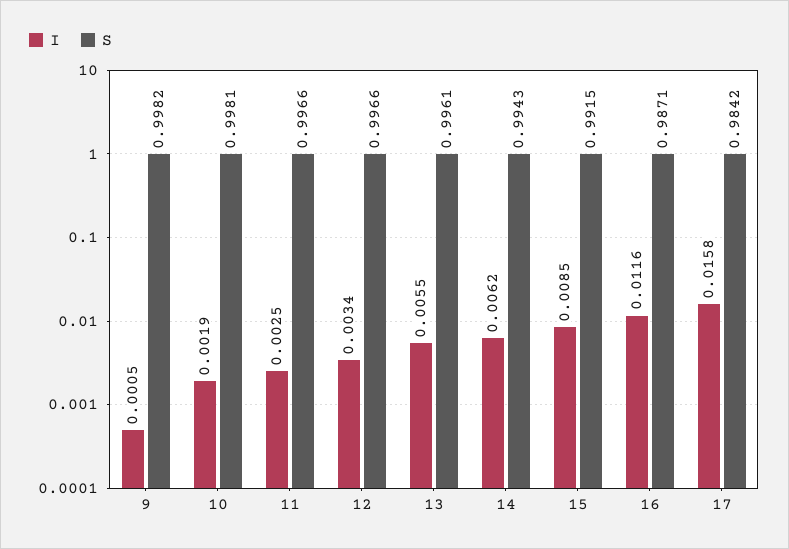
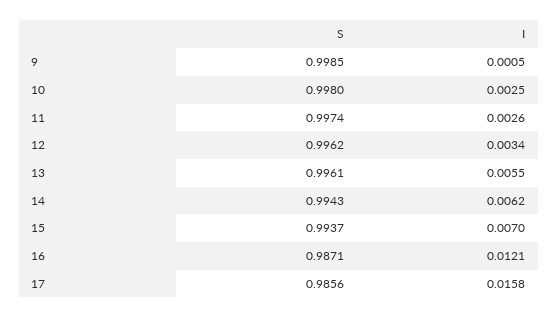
  {
    "I": {
      "9": 0.0005,
-     "10": 0.0019,
+     "10": 0.0025,
-     "11": 0.0025,
+     "11": 0.0026,
      "12": 0.0034,
      "13": 0.0055,
      "14": 0.0062,
-     "15": 0.0085,
+     "15": 0.007,
-     "16": 0.0116,
+     "16": 0.0121,
      "17": 0.0158
    },
    "S": {
-     "9": 0.9982,
+     "9": 0.9985,
-     "10": 0.9981,
+     "10": 0.998,
-     "11": 0.9966,
+     "11": 0.9974,
-     "12": 0.9966,
+     "12": 0.9962,
      "13": 0.9961,
      "14": 0.9943,
-     "15": 0.9915,
+     "15": 0.9937,
      "16": 0.9871,
-     "17": 0.9842
+     "17": 0.9856
    }
  }

